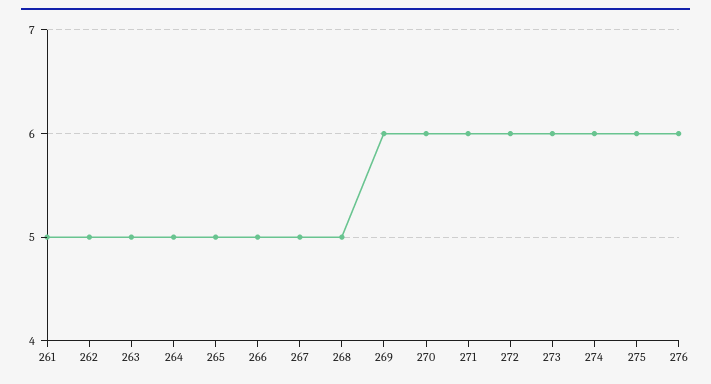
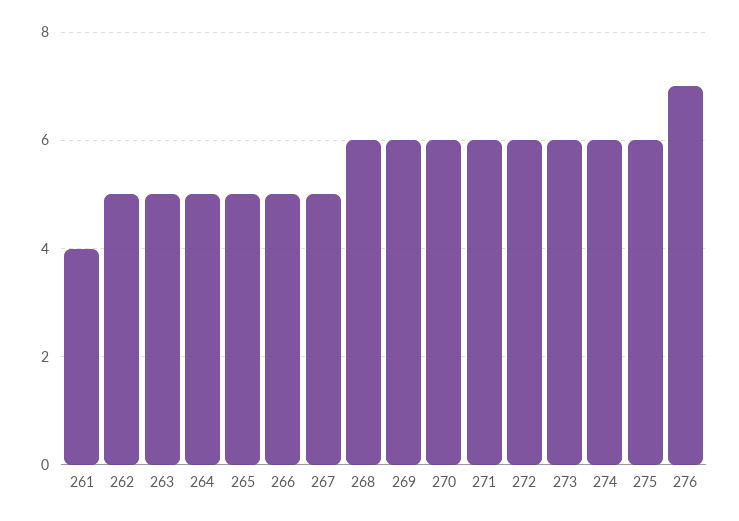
  {
-   "261": 5,
+   "261": 4,
    "262": 5,
    "263": 5,
    "264": 5,
    "265": 5,
    "266": 5,
    "267": 5,
-   "268": 5,
+   "268": 6,
    "269": 6,
    "270": 6,
    "271": 6,
    "272": 6,
    "273": 6,
    "274": 6,
    "275": 6,
-   "276": 6
+   "276": 7
  }

